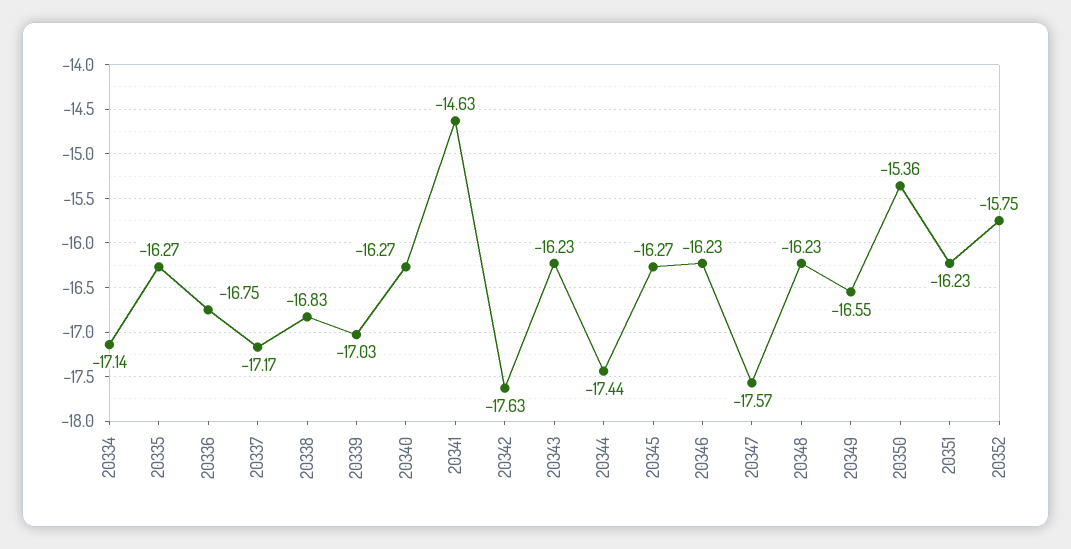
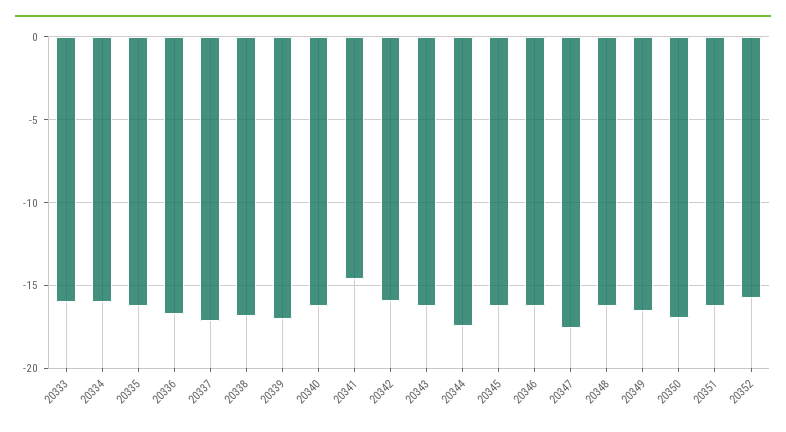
  {
-   "20334": -17.14,
+   "20334": -16,
    "20335": -16.27,
    "20336": -16.75,
    "20337": -17.17,
    "20338": -16.83,
    "20339": -17.03,
    "20340": -16.27,
    "20341": -14.63,
-   "20342": -17.63,
+   "20342": -16,
    "20343": -16.23,
    "20344": -17.44,
    "20345": -16.27,
    "20346": -16.23,
    "20347": -17.57,
    "20348": -16.23,
    "20349": -16.55,
-   "20350": -15.36,
+   "20350": -17,
    "20351": -16.23,
-   "20352": -15.75
+   "20352": -15.75,
+   "20333": -16
  }

